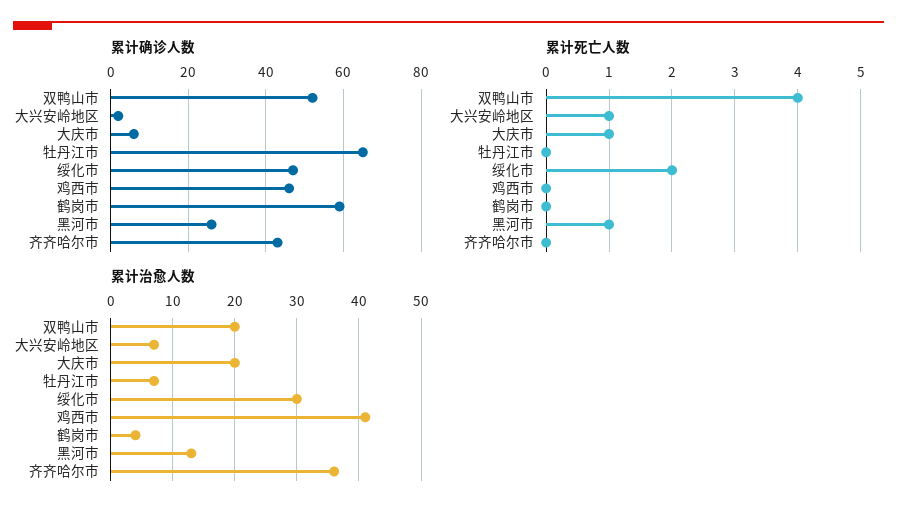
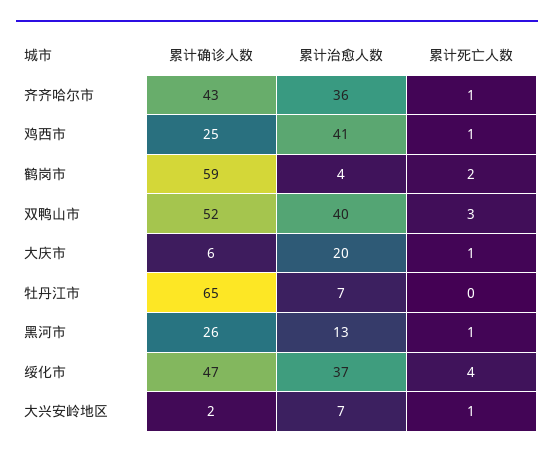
  {
    "累计确诊人数": {
      "双鸭山市": 52,
      "大兴安岭地区": 2,
      "大庆市": 6,
      "牡丹江市": 65,
      "绥化市": 47,
-     "鸡西市": 45,
+     "鸡西市": 25,
      "鹤岗市": 59,
      "黑河市": 26,
      "齐齐哈尔市": 43
    },
    "累计死亡人数": {
-     "双鸭山市": 4,
+     "双鸭山市": 3,
      "大兴安岭地区": 1,
      "大庆市": 1,
      "牡丹江市": 0,
-     "绥化市": 2,
+     "绥化市": 4,
-     "鸡西市": 0,
+     "鸡西市": 1,
-     "鹤岗市": 0,
+     "鹤岗市": 2,
      "黑河市": 1,
-     "齐齐哈尔市": 0
+     "齐齐哈尔市": 1
    },
    "累计治愈人数": {
-     "双鸭山市": 20,
+     "双鸭山市": 40,
      "大兴安岭地区": 7,
      "大庆市": 20,
      "牡丹江市": 7,
-     "绥化市": 30,
+     "绥化市": 37,
      "鸡西市": 41,
      "鹤岗市": 4,
      "黑河市": 13,
      "齐齐哈尔市": 36
    }
  }

